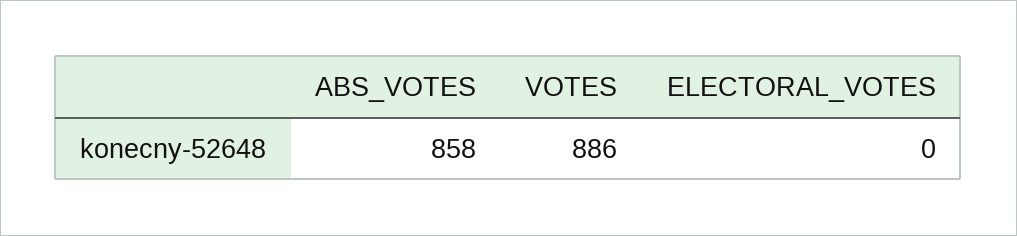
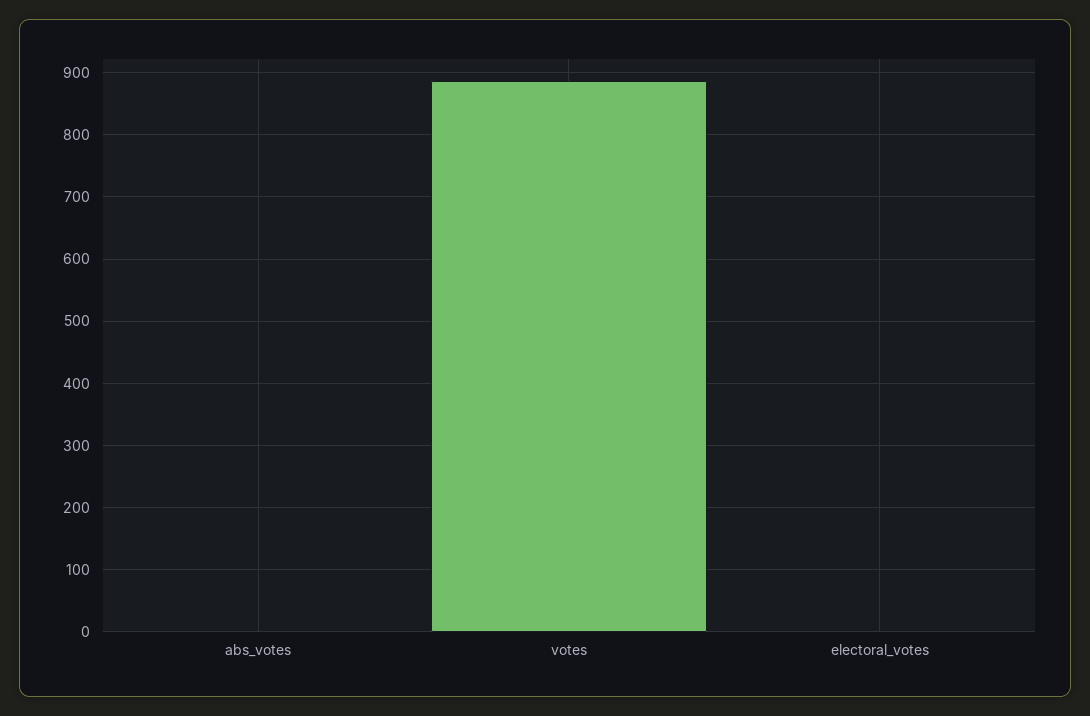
  {
-   "ABS_VOTES": 858,
+   "ABS_VOTES": 0,
    "VOTES": 886,
    "ELECTORAL_VOTES": 0
  }

